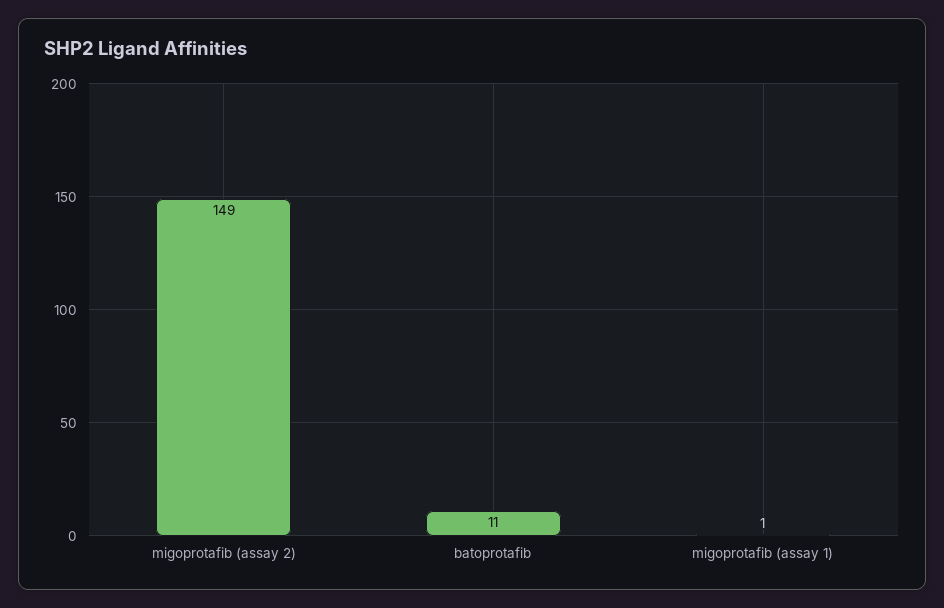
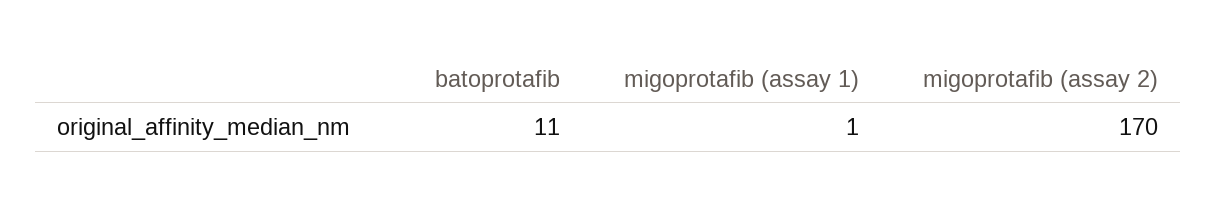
  {
-   "migoprotafib (assay 2)": 149,
+   "migoprotafib (assay 2)": 170,
    "batoprotafib": 11,
    "migoprotafib (assay 1)": 1
  }

